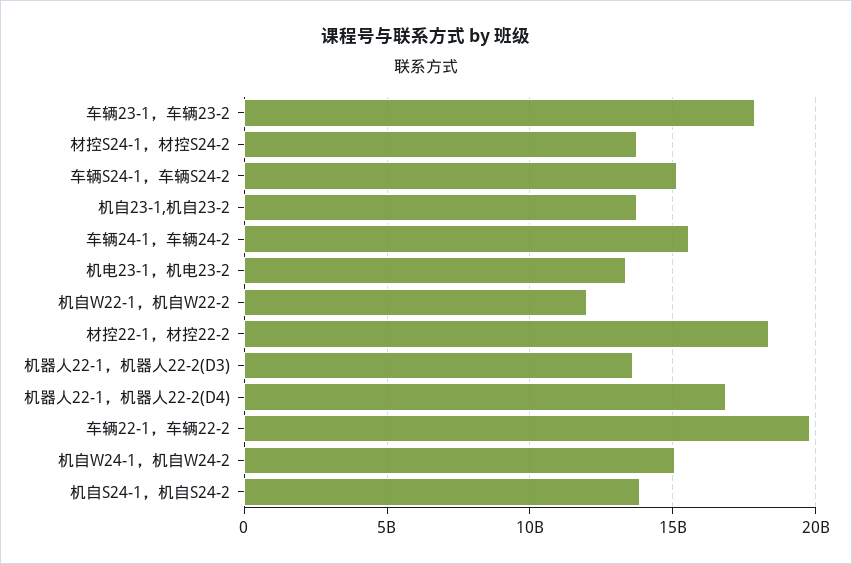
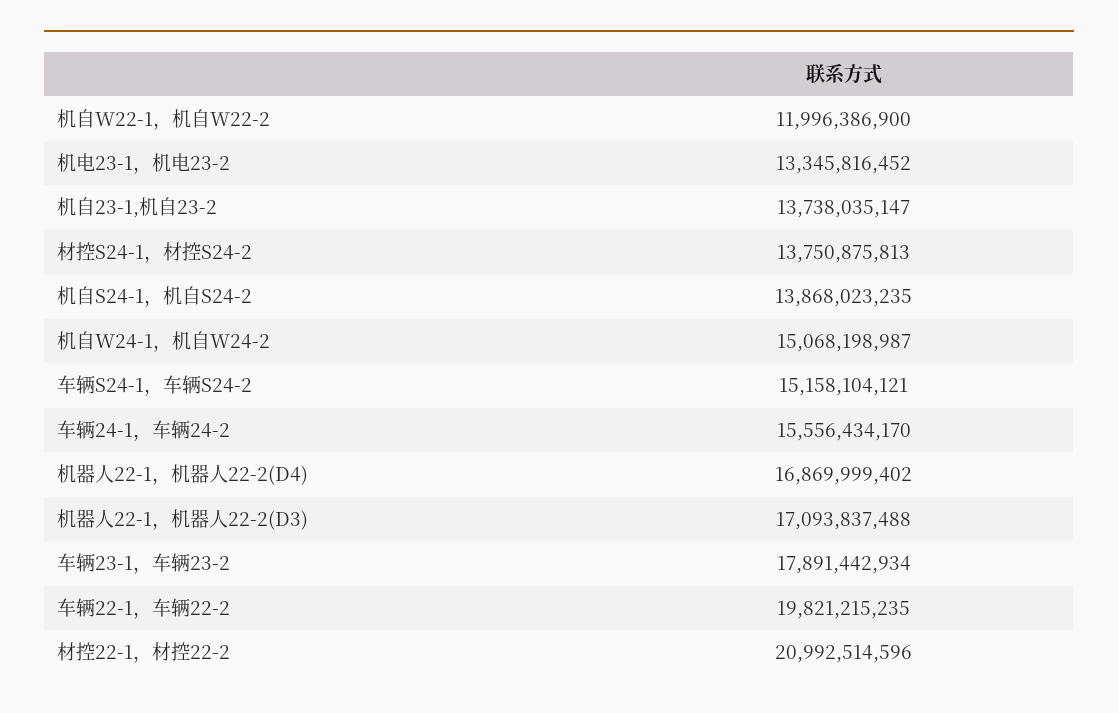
  {
    "车辆23-1，车辆23-2": 17891442934,
    "材控S24-1，材控S24-2": 13750875813,
    "车辆S24-1，车辆S24-2": 15158104121,
    "机自23-1,机自23-2": 13738035147,
    "车辆24-1，车辆24-2": 15556434170,
    "机电23-1，机电23-2": 13345816452,
    "机自W22-1，机自W22-2": 11996386900,
-   "材控22-1，材控22-2": 18500000000,
+   "材控22-1，材控22-2": 20992514596,
-   "机器人22-1，机器人22-2(D3)": 13500000000,
+   "机器人22-1，机器人22-2(D3)": 17093837488,
    "机器人22-1，机器人22-2(D4)": 16869999402,
    "车辆22-1，车辆22-2": 19821215235,
    "机自W24-1，机自W24-2": 15068198987,
    "机自S24-1，机自S24-2": 13868023235
  }

